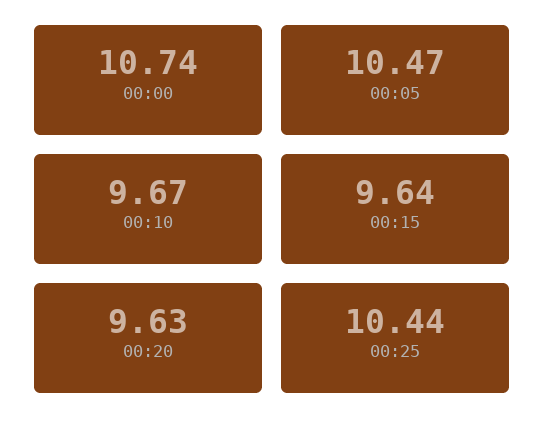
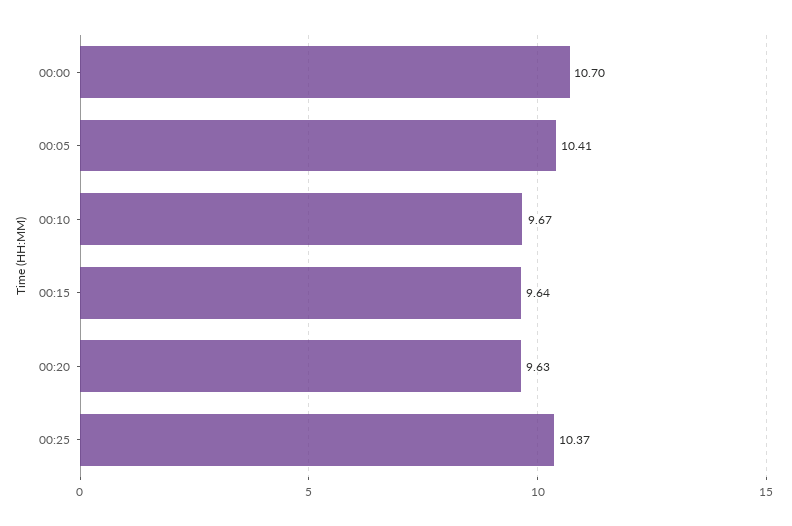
  {
-   "00:00": 10.74,
+   "00:00": 10.7,
-   "00:05": 10.47,
+   "00:05": 10.41,
    "00:10": 9.67,
    "00:15": 9.64,
    "00:20": 9.63,
-   "00:25": 10.44
+   "00:25": 10.37
  }

